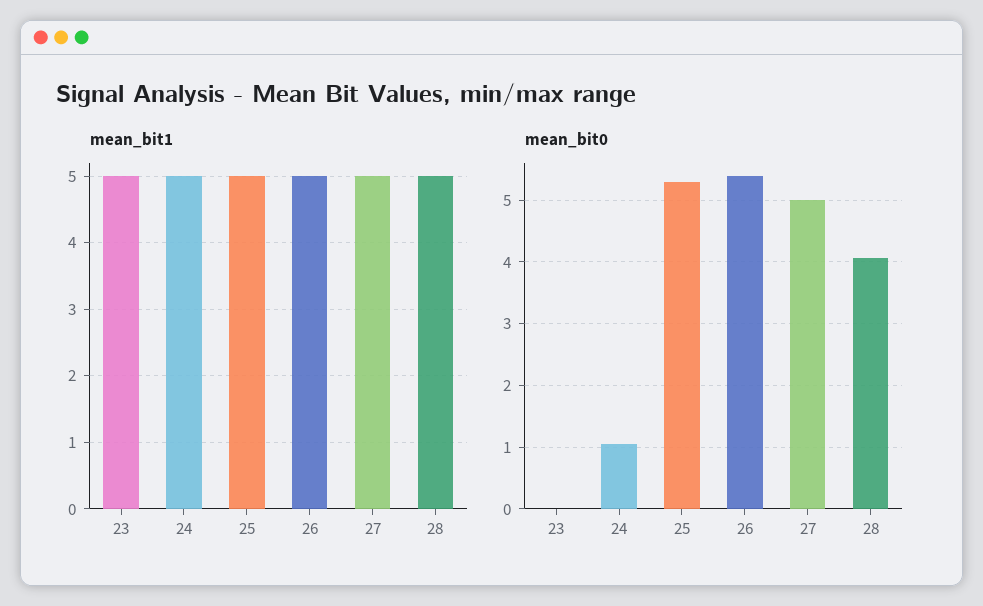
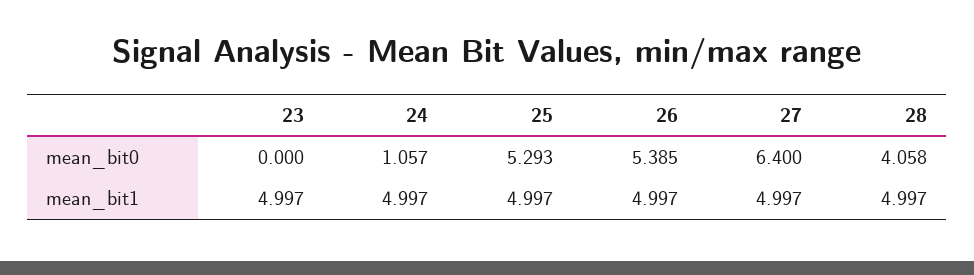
  {
    "mean_bit1": {
      "23": 4.997,
      "24": 4.997,
      "25": 4.997,
      "26": 4.997,
      "27": 4.997,
      "28": 4.997
    },
    "mean_bit0": {
      "23": 0,
      "24": 1.057,
      "25": 5.293,
      "26": 5.385,
-     "27": 5,
+     "27": 6.4,
      "28": 4.058
    }
  }

